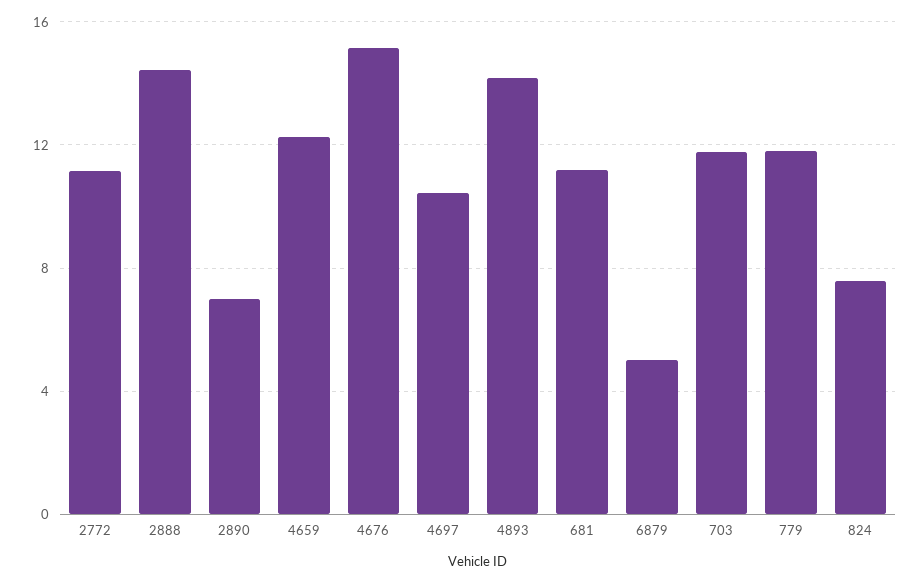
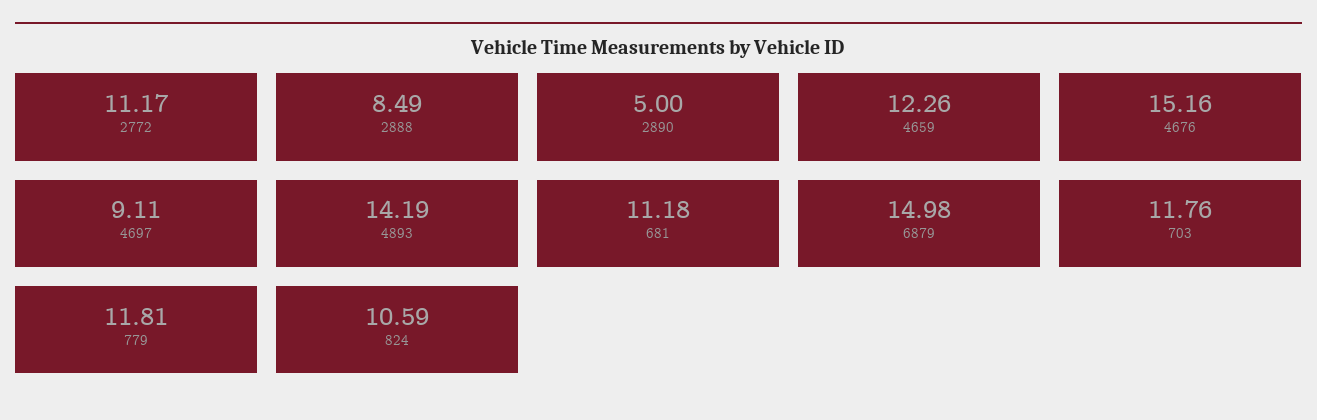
  {
    "2772": 11.17,
-   "2888": 14.5,
+   "2888": 8.49,
-   "2890": 7,
+   "2890": 5,
    "4659": 12.26,
    "4676": 15.16,
-   "4697": 10.5,
+   "4697": 9.11,
    "4893": 14.19,
    "681": 11.18,
-   "6879": 5,
+   "6879": 14.98,
    "703": 11.76,
    "779": 11.81,
-   "824": 7.5
+   "824": 10.59
  }

